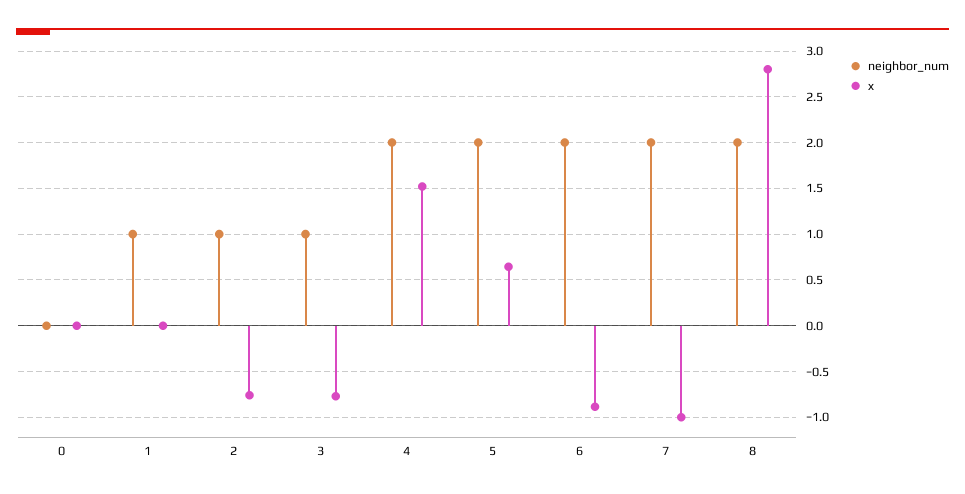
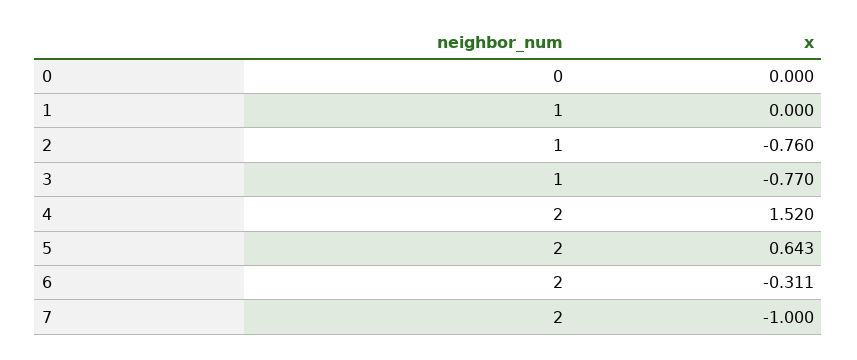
  {
    "neighbor_num": {
      "0": 0,
      "1": 1,
      "2": 1,
      "3": 1,
      "4": 2,
      "5": 2,
      "6": 2,
-     "7": 2,
+     "7": 2
-     "8": 2
    },
    "x": {
      "0": 0,
      "1": 0,
      "2": -0.76,
      "3": -0.77,
      "4": 1.52,
      "5": 0.643,
-     "6": -0.9,
+     "6": -0.311,
-     "7": -1,
+     "7": -1
-     "8": 2.8
    }
  }

